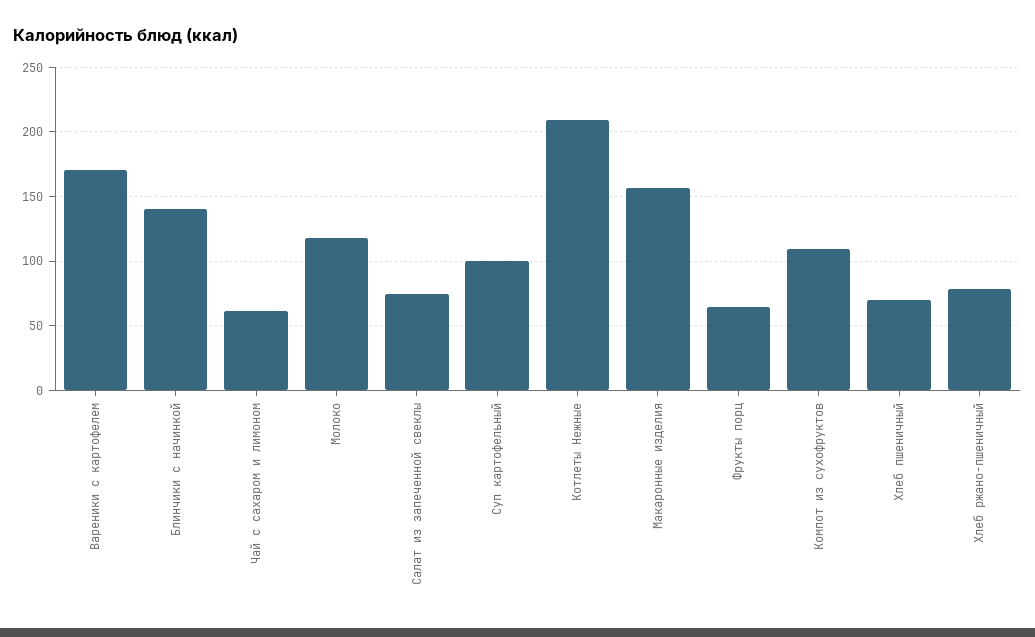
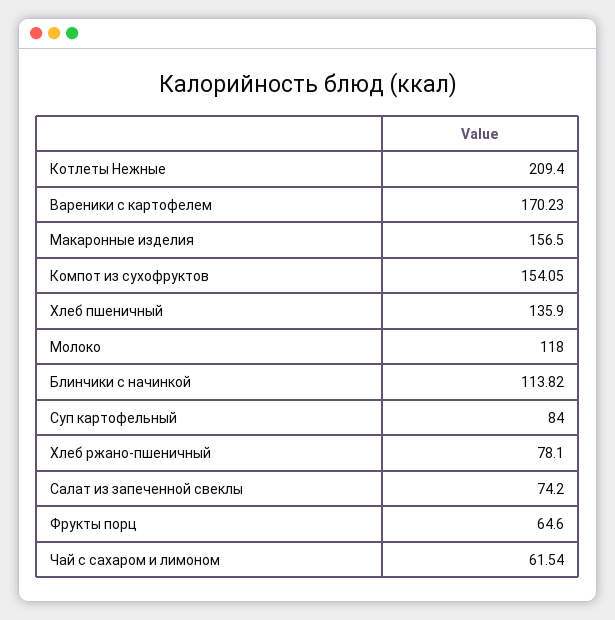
  {
    "Вареники с картофелем": 170.23,
-   "Блинчики с начинкой": 140,
+   "Блинчики с начинкой": 113.82,
    "Чай с сахаром и лимоном": 61.54,
    "Молоко": 118,
    "Салат из запеченной свеклы": 74.2,
-   "Суп картофельный": 100,
+   "Суп картофельный": 84,
    "Котлеты Нежные": 209.4,
    "Макаронные изделия": 156.5,
    "Фрукты порц": 64.6,
-   "Компот из сухофруктов": 110,
+   "Компот из сухофруктов": 154.05,
-   "Хлеб пшеничный": 70,
+   "Хлеб пшеничный": 135.9,
    "Хлеб ржано-пшеничный": 78.1
  }

